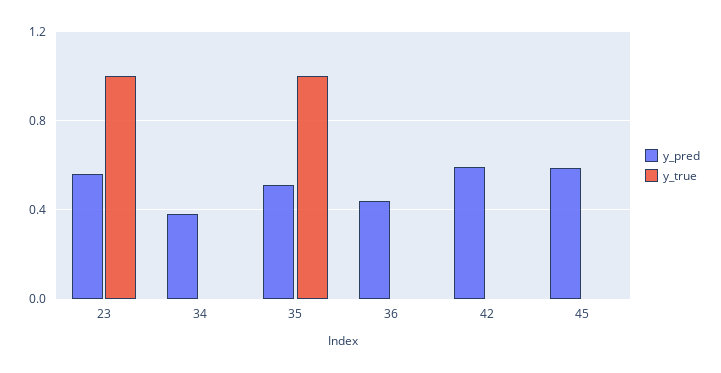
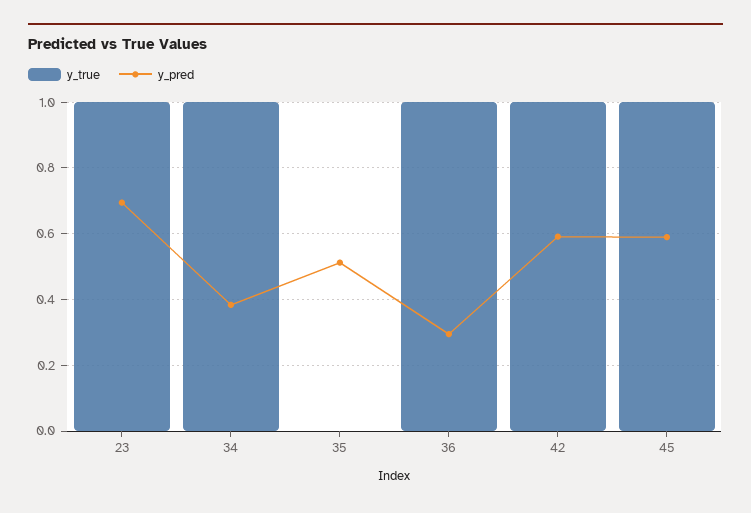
  {
    "y_pred": {
-     "23": 0.55,
+     "23": 0.7,
      "34": 0.38,
      "35": 0.52,
-     "36": 0.45,
+     "36": 0.3,
      "42": 0.6,
      "45": 0.58
    },
    "y_true": {
      "23": 1,
-     "34": 0,
+     "34": 1,
-     "35": 1,
+     "35": 0,
-     "36": 0,
+     "36": 1,
-     "42": 0,
+     "42": 1,
-     "45": 0
+     "45": 1
    }
  }

